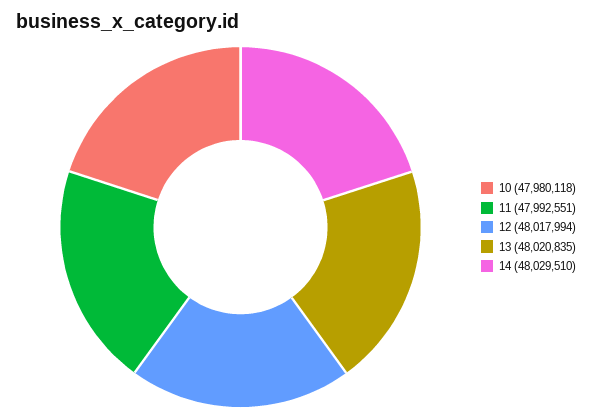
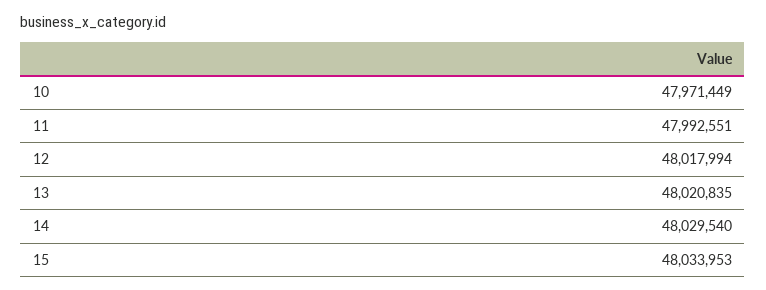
  {
-   "10": 47980118,
+   "10": 47971449,
    "11": 47992551,
    "12": 48017994,
    "13": 48020835,
-   "14": 48029510
+   "14": 48029540,
+   "15": 48033953
  }

